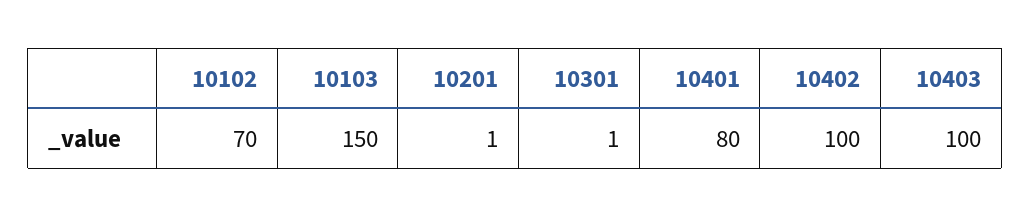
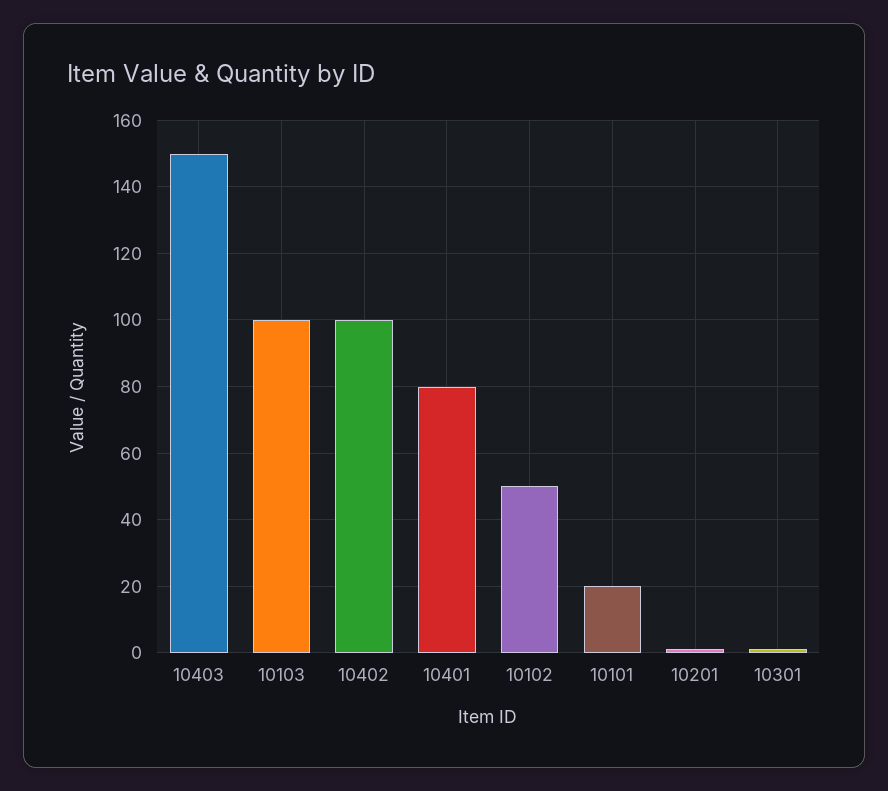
  {
-   "10102": 70,
+   "10102": 50,
-   "10103": 150,
+   "10103": 100,
    "10201": 1,
    "10301": 1,
    "10401": 80,
    "10402": 100,
-   "10403": 100
+   "10403": 150,
+   "10101": 20
  }

